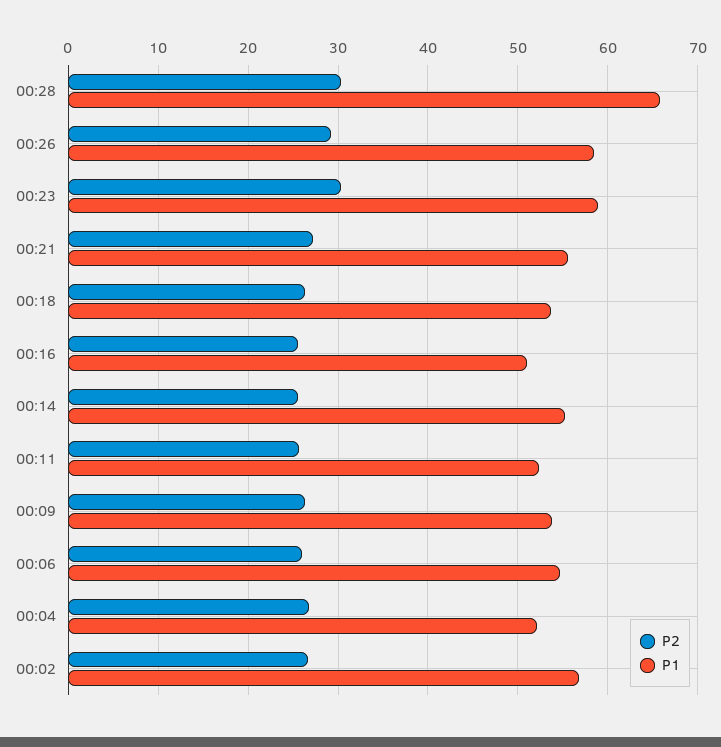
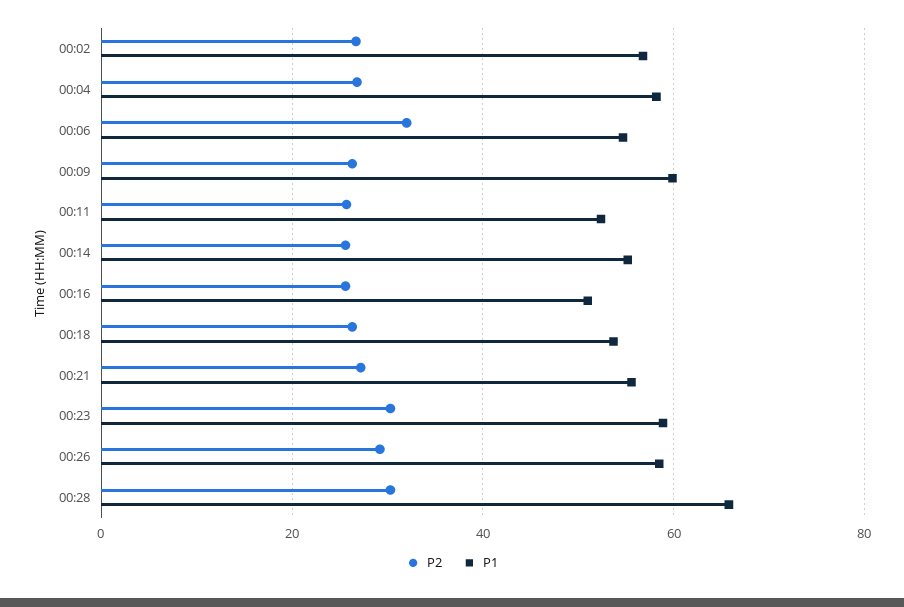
  {
    "P2": {
      "00:28": 30,
      "00:26": 29,
      "00:23": 30,
      "00:21": 27,
      "00:18": 26,
      "00:16": 26,
      "00:14": 26,
      "00:11": 26,
      "00:09": 26,
-     "00:06": 26,
+     "00:06": 32,
      "00:04": 27,
      "00:02": 27
    },
    "P1": {
      "00:28": 66,
      "00:26": 59,
      "00:23": 59,
      "00:21": 56,
      "00:18": 54,
      "00:16": 51,
      "00:14": 55,
      "00:11": 52,
-     "00:09": 54,
+     "00:09": 60,
      "00:06": 55,
-     "00:04": 52,
+     "00:04": 58,
      "00:02": 57
    }
  }

